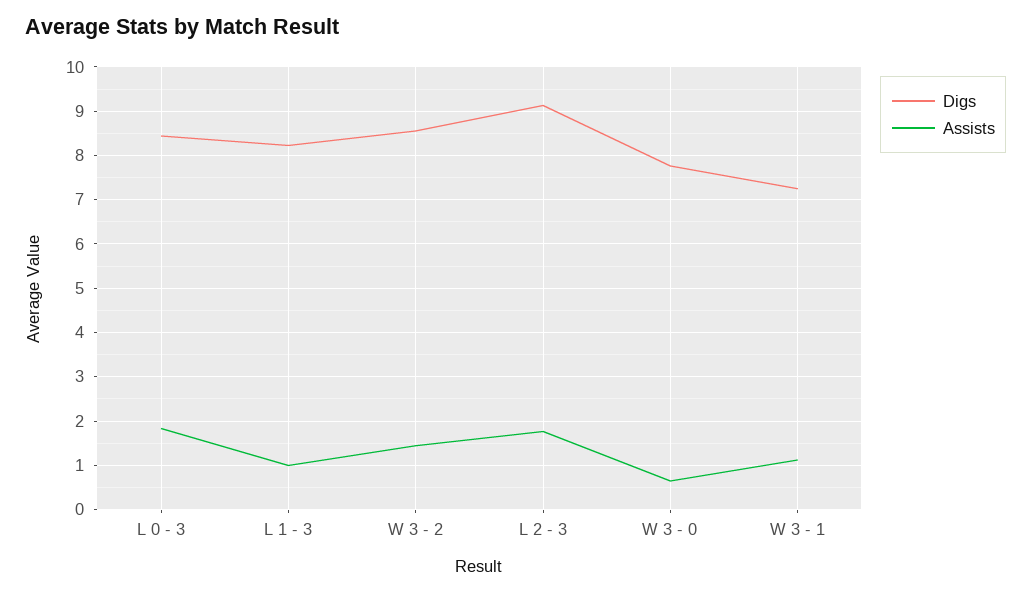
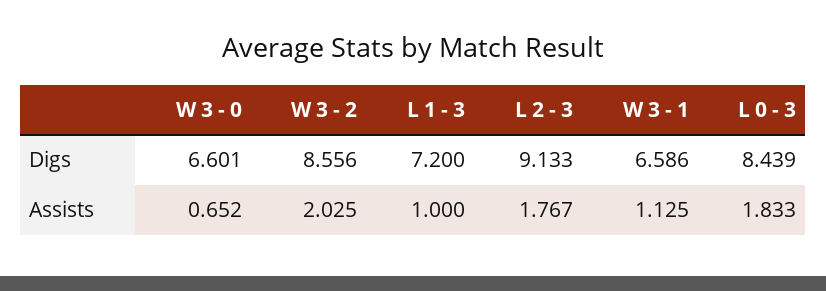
  {
    "Digs": {
      "L 0 - 3": 8.439,
-     "L 1 - 3": 8.2,
+     "L 1 - 3": 7.2,
      "W 3 - 2": 8.556,
      "L 2 - 3": 9.133,
-     "W 3 - 0": 7.8,
+     "W 3 - 0": 6.601,
-     "W 3 - 1": 7.2
+     "W 3 - 1": 6.586
    },
    "Assists": {
      "L 0 - 3": 1.833,
      "L 1 - 3": 1,
-     "W 3 - 2": 1.4,
+     "W 3 - 2": 2.025,
      "L 2 - 3": 1.767,
      "W 3 - 0": 0.652,
      "W 3 - 1": 1.125
    }
  }

